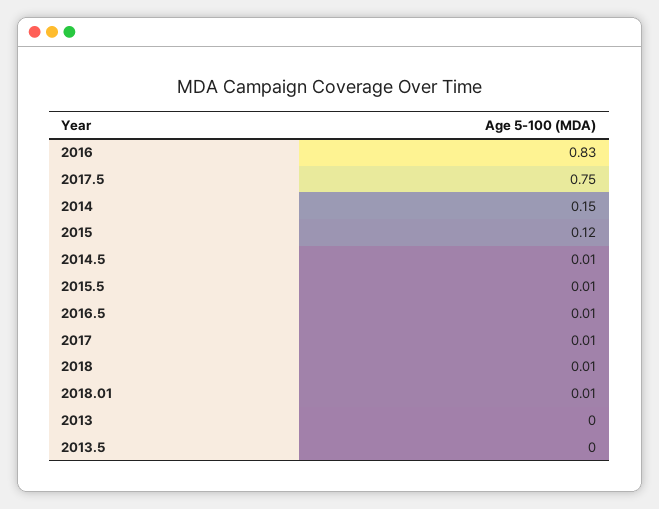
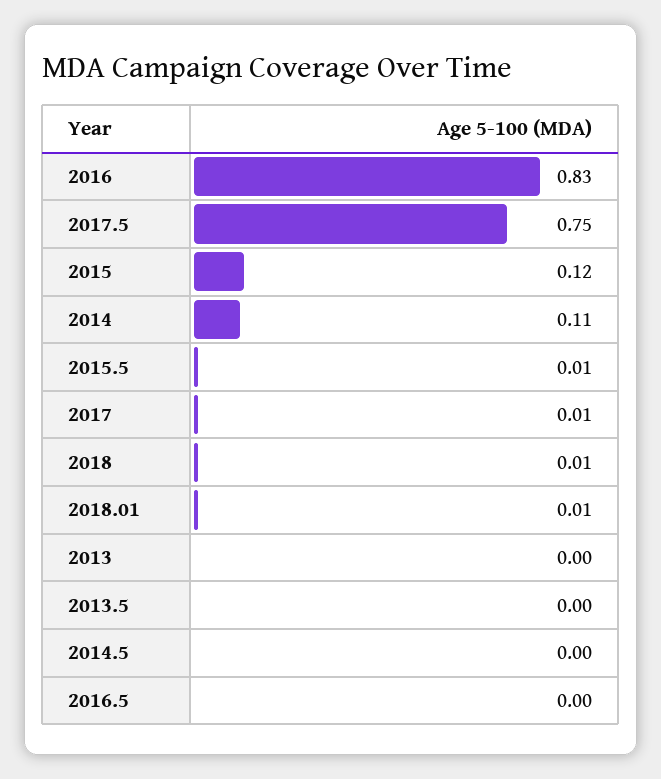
  {
    "2016": 0.83,
    "2017.5": 0.75,
-   "2014": 0.15,
+   "2014": 0.11,
    "2015": 0.12,
-   "2014.5": 0.01,
+   "2014.5": 0,
    "2015.5": 0.01,
-   "2016.5": 0.01,
+   "2016.5": 0,
    "2017": 0.01,
    "2018": 0.01,
    "2018.01": 0.01,
    "2013": 0,
    "2013.5": 0
  }

